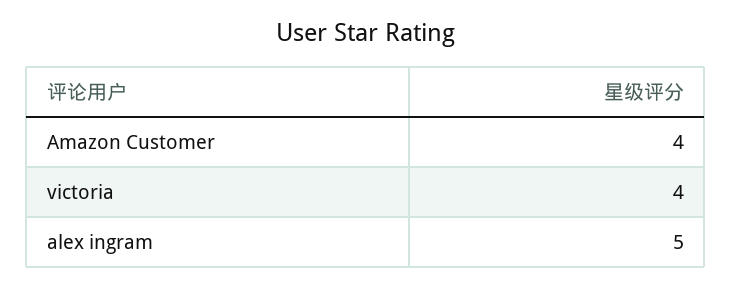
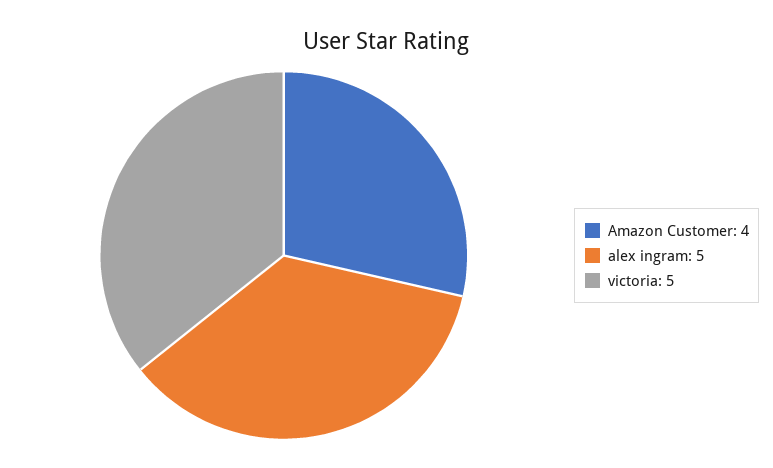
  {
    "Amazon Customer": 4,
-   "victoria": 4,
+   "victoria": 5,
    "alex ingram": 5
  }

